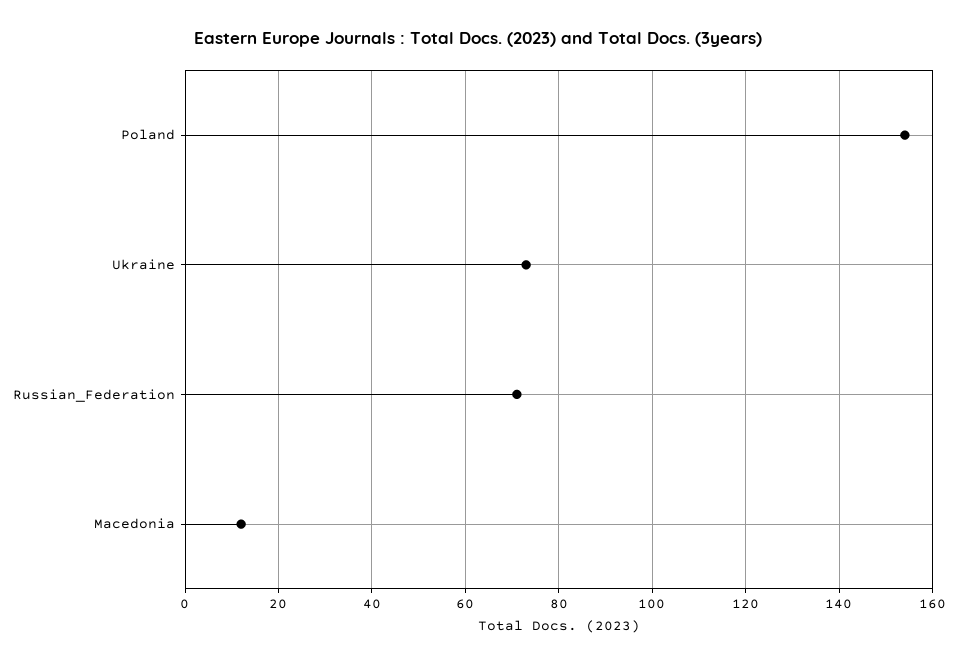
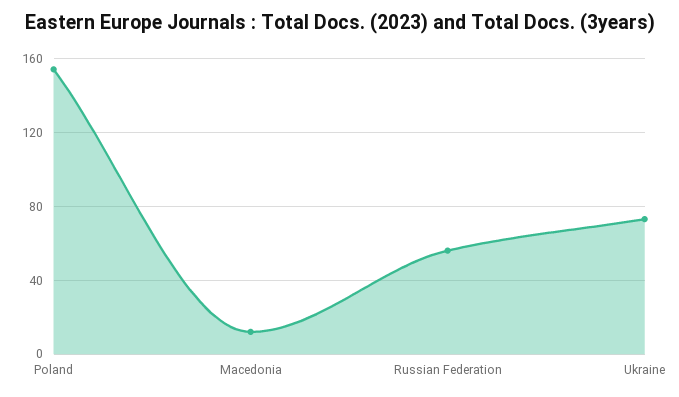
  {
    "Poland": 155,
    "Ukraine": 75,
-   "Russian_Federation": 70,
+   "Russian_Federation": 55,
    "Macedonia": 10
  }

